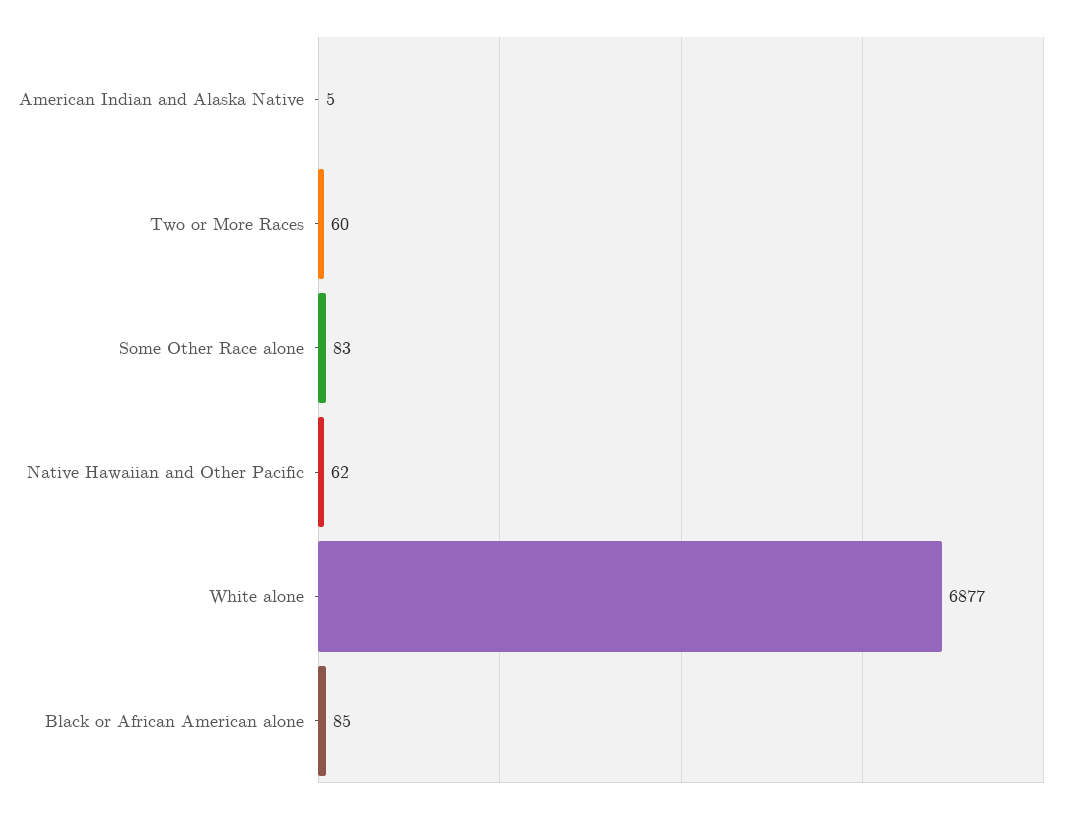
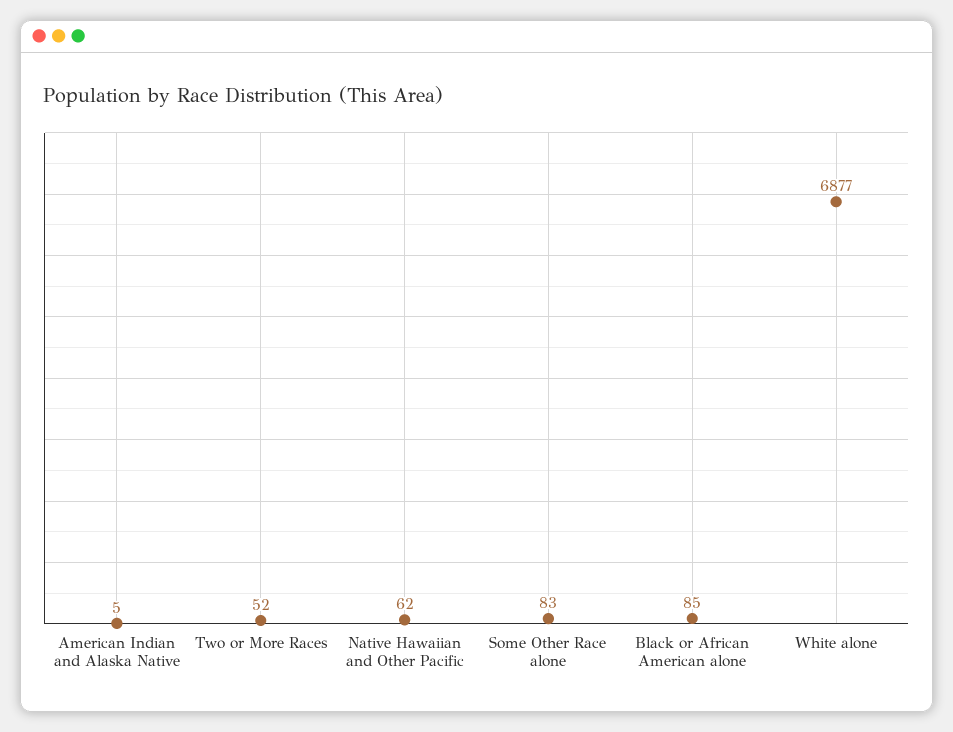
  {
    "American Indian and Alaska Native": 5,
-   "Two or More Races": 60,
+   "Two or More Races": 52,
    "Some Other Race alone": 83,
    "Native Hawaiian and Other Pacific": 62,
    "White alone": 6877,
    "Black or African American alone": 85
  }

